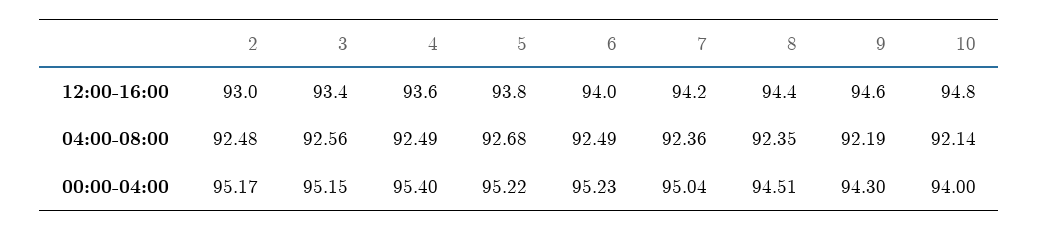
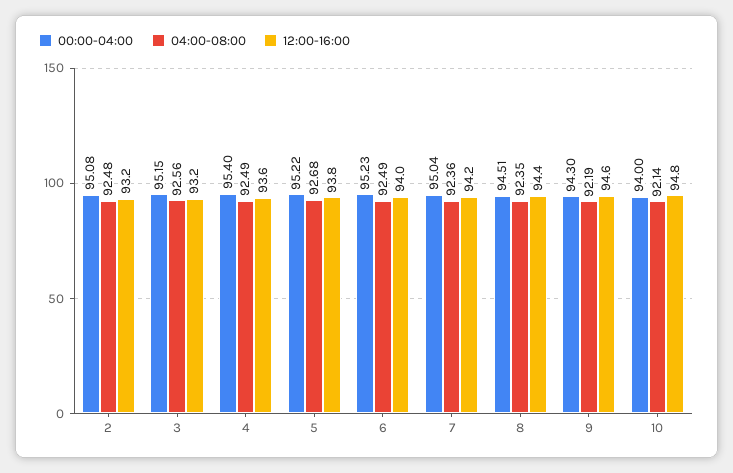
  {
    "12:00-16:00": {
-     "2": 93,
+     "2": 93.2,
-     "3": 93.4,
+     "3": 93.2,
      "4": 93.6,
      "5": 93.8,
      "6": 94,
      "7": 94.2,
      "8": 94.4,
      "9": 94.6,
      "10": 94.8
    },
    "04:00-08:00": {
      "2": 92.48,
      "3": 92.56,
      "4": 92.49,
      "5": 92.68,
      "6": 92.49,
      "7": 92.36,
      "8": 92.35,
      "9": 92.19,
      "10": 92.14
    },
    "00:00-04:00": {
-     "2": 95.17,
+     "2": 95.08,
      "3": 95.15,
      "4": 95.4,
      "5": 95.22,
      "6": 95.23,
      "7": 95.04,
      "8": 94.51,
      "9": 94.3,
      "10": 94
    }
  }

